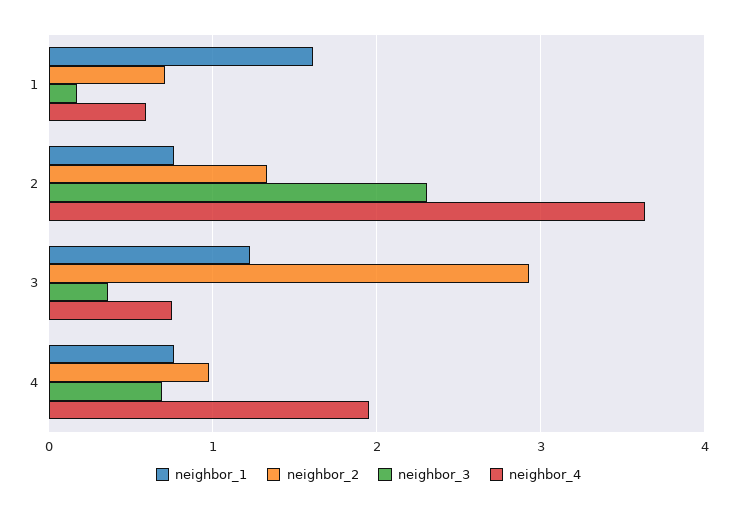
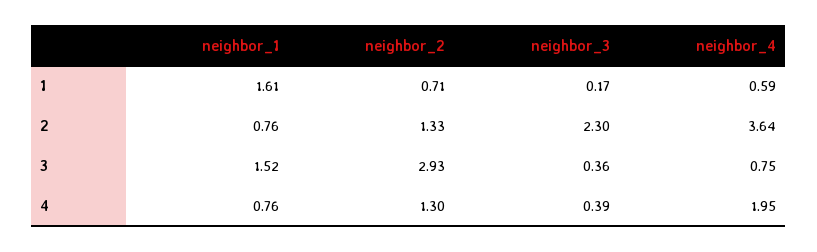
  {
    "neighbor_1": {
      "1": 1.61,
      "2": 0.76,
-     "3": 1.2,
+     "3": 1.52,
      "4": 0.76
    },
    "neighbor_2": {
      "1": 0.71,
      "2": 1.33,
      "3": 2.93,
-     "4": 1
+     "4": 1.3
    },
    "neighbor_3": {
      "1": 0.17,
      "2": 2.3,
      "3": 0.36,
-     "4": 0.7
+     "4": 0.39
    },
    "neighbor_4": {
      "1": 0.59,
      "2": 3.64,
      "3": 0.75,
      "4": 1.95
    }
  }

